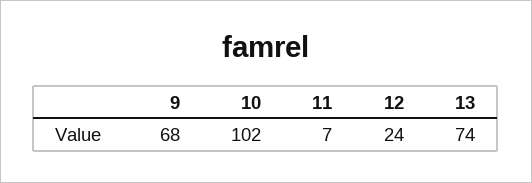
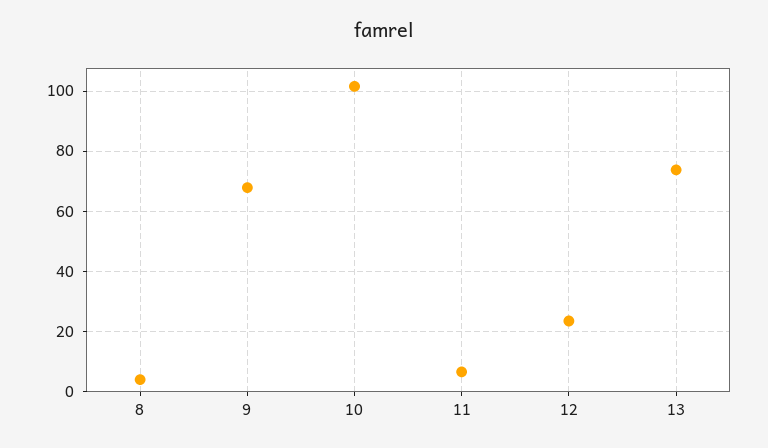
  {
    "9": 68,
    "10": 102,
    "11": 7,
    "12": 24,
-   "13": 74
+   "13": 74,
+   "8": 4
  }

